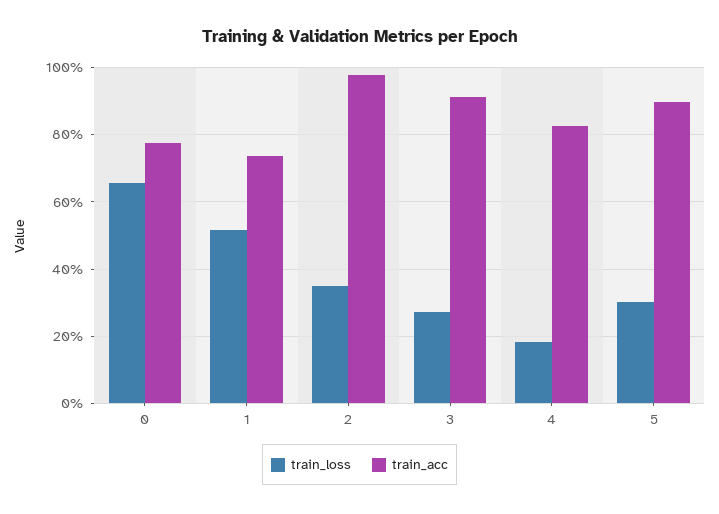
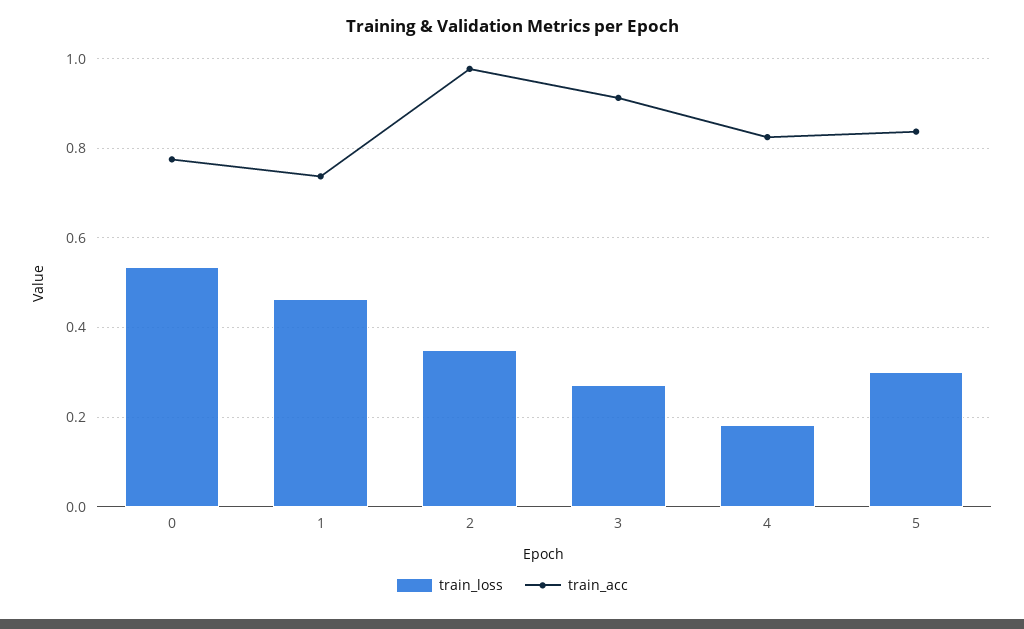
  {
    "train_loss": {
-     "0": 0.66,
+     "0": 0.54,
-     "1": 0.52,
+     "1": 0.46,
      "2": 0.34,
      "3": 0.28,
      "4": 0.18,
      "5": 0.3
    },
    "train_acc": {
      "0": 0.78,
      "1": 0.74,
      "2": 0.98,
      "3": 0.92,
      "4": 0.82,
-     "5": 0.9
+     "5": 0.84
    }
  }

